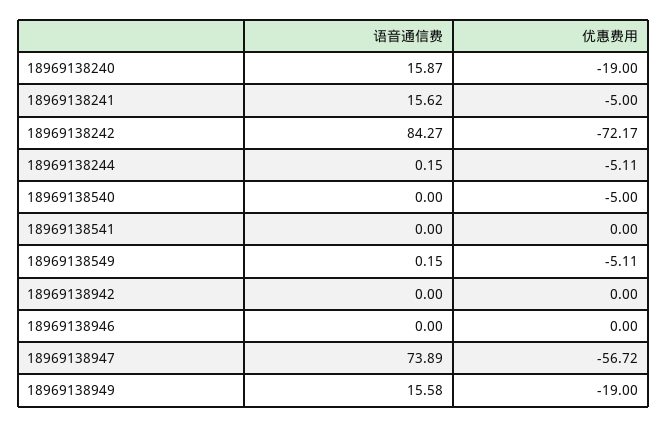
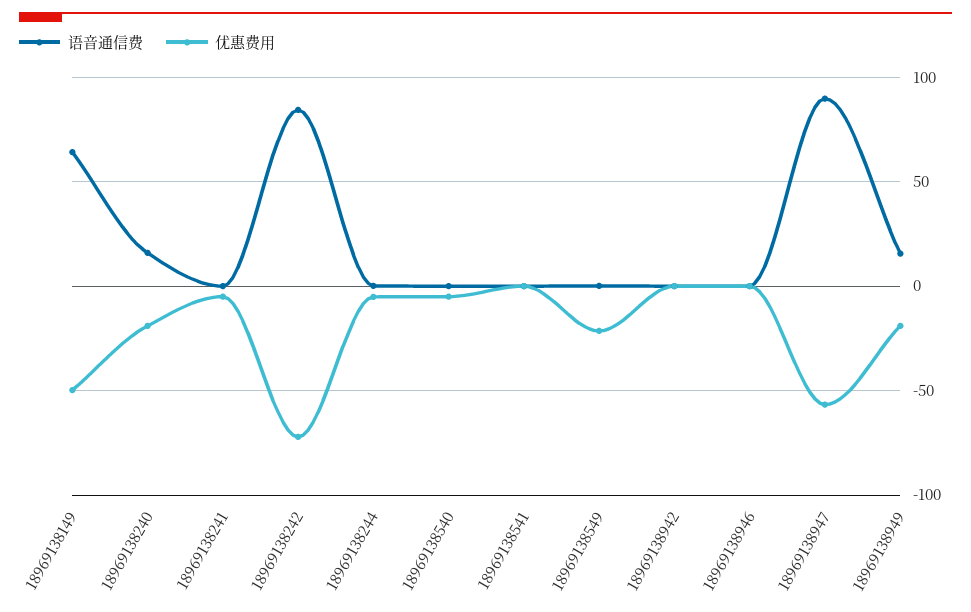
  {
    "语音通信费": {
      "18969138240": 15.87,
-     "18969138241": 15.62,
+     "18969138241": 0,
      "18969138242": 84.27,
      "18969138244": 0.15,
      "18969138540": 0,
      "18969138541": 0,
      "18969138549": 0.15,
      "18969138942": 0,
      "18969138946": 0,
-     "18969138947": 73.89,
+     "18969138947": 90,
-     "18969138949": 15.58
+     "18969138949": 15.58,
+     "18969138149": 65
    },
    "优惠费用": {
      "18969138240": -19,
      "18969138241": -5,
      "18969138242": -72.17,
      "18969138244": -5.11,
      "18969138540": -5,
      "18969138541": 0,
-     "18969138549": -5.11,
+     "18969138549": -20,
      "18969138942": 0,
      "18969138946": 0,
      "18969138947": -56.72,
-     "18969138949": -19
+     "18969138949": -19,
+     "18969138149": -50
    }
  }

